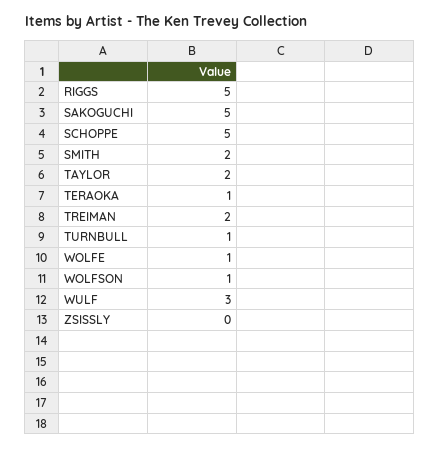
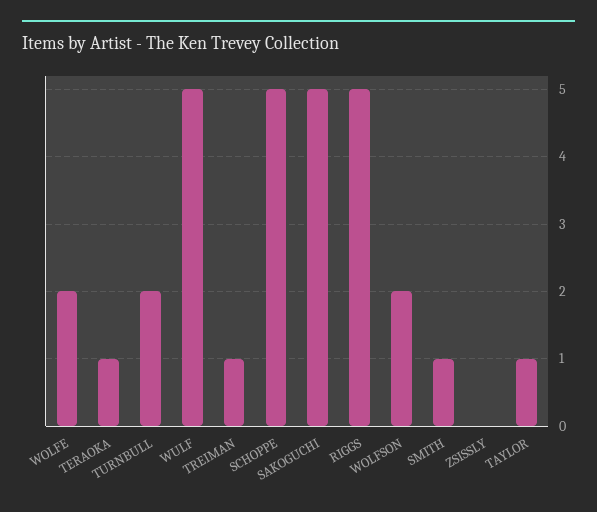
  {
    "RIGGS": 5,
    "SAKOGUCHI": 5,
    "SCHOPPE": 5,
-   "SMITH": 2,
+   "SMITH": 1,
-   "TAYLOR": 2,
+   "TAYLOR": 1,
    "TERAOKA": 1,
-   "TREIMAN": 2,
+   "TREIMAN": 1,
-   "TURNBULL": 1,
+   "TURNBULL": 2,
-   "WOLFE": 1,
+   "WOLFE": 2,
-   "WOLFSON": 1,
+   "WOLFSON": 2,
-   "WULF": 3,
+   "WULF": 5,
    "ZSISSLY": 0
  }

